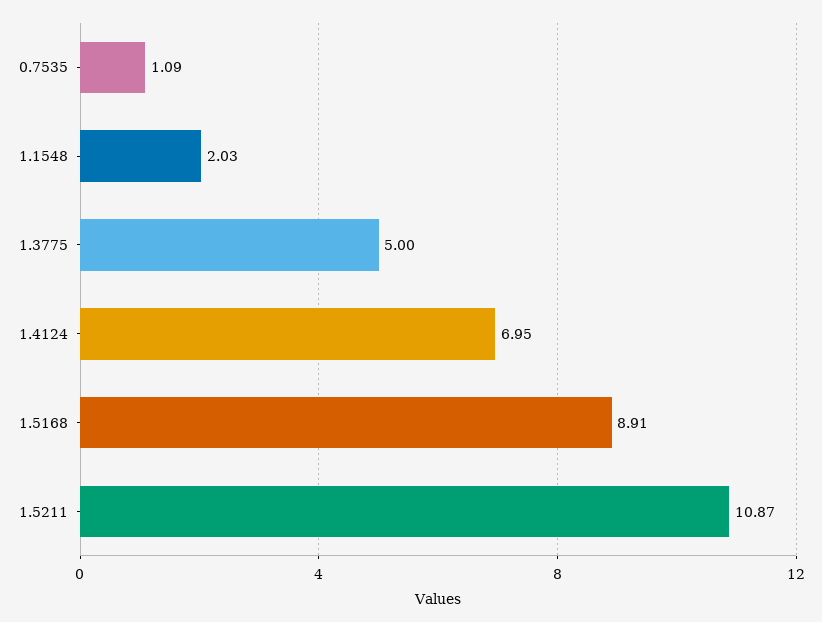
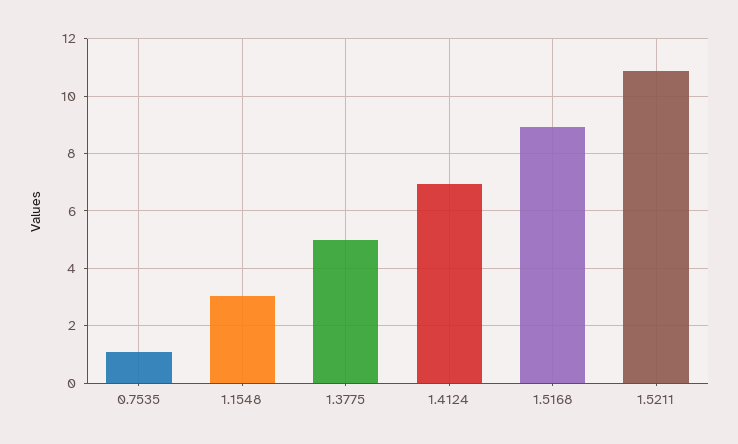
  {
    "0.7535": 1.09,
-   "1.1548": 2.03,
+   "1.1548": 3,
    "1.3775": 5,
    "1.4124": 6.95,
    "1.5168": 8.91,
    "1.5211": 10.87
  }

